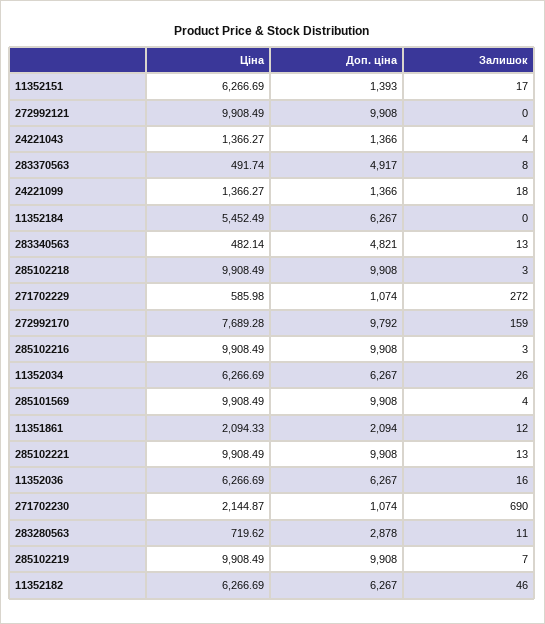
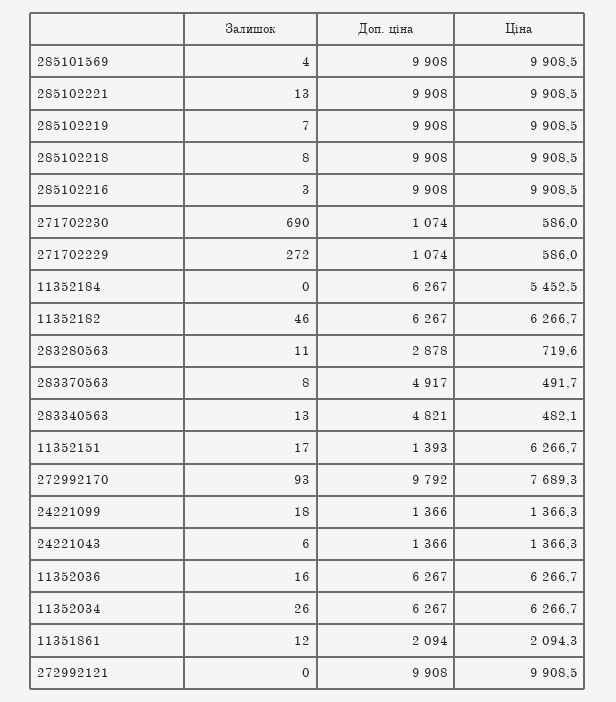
  {
    "Ціна": {
      "11352151": 6266.69,
      "272992121": 9908.49,
      "24221043": 1366.27,
      "283370563": 491.74,
      "24221099": 1366.27,
      "11352184": 5452.49,
      "283340563": 482.14,
      "285102218": 9908.49,
      "271702229": 585.98,
      "272992170": 7689.28,
      "285102216": 9908.49,
      "11352034": 6266.69,
      "285101569": 9908.49,
      "11351861": 2094.33,
      "285102221": 9908.49,
      "11352036": 6266.69,
-     "271702230": 2144.87,
+     "271702230": 586,
      "283280563": 719.62,
      "285102219": 9908.49,
      "11352182": 6266.69
    },
    "Доп. ціна": {
      "11352151": 1393,
      "272992121": 9908,
      "24221043": 1366,
      "283370563": 4917,
      "24221099": 1366,
      "11352184": 6267,
      "283340563": 4821,
      "285102218": 9908,
      "271702229": 1074,
      "272992170": 9792,
      "285102216": 9908,
      "11352034": 6267,
      "285101569": 9908,
      "11351861": 2094,
      "285102221": 9908,
      "11352036": 6267,
      "271702230": 1074,
      "283280563": 2878,
      "285102219": 9908,
      "11352182": 6267
    },
    "Залишок": {
      "11352151": 17,
      "272992121": 0,
-     "24221043": 4,
+     "24221043": 6,
      "283370563": 8,
      "24221099": 18,
      "11352184": 0,
      "283340563": 13,
-     "285102218": 3,
+     "285102218": 8,
      "271702229": 272,
-     "272992170": 159,
+     "272992170": 93,
      "285102216": 3,
      "11352034": 26,
      "285101569": 4,
      "11351861": 12,
      "285102221": 13,
      "11352036": 16,
      "271702230": 690,
      "283280563": 11,
      "285102219": 7,
      "11352182": 46
    }
  }

